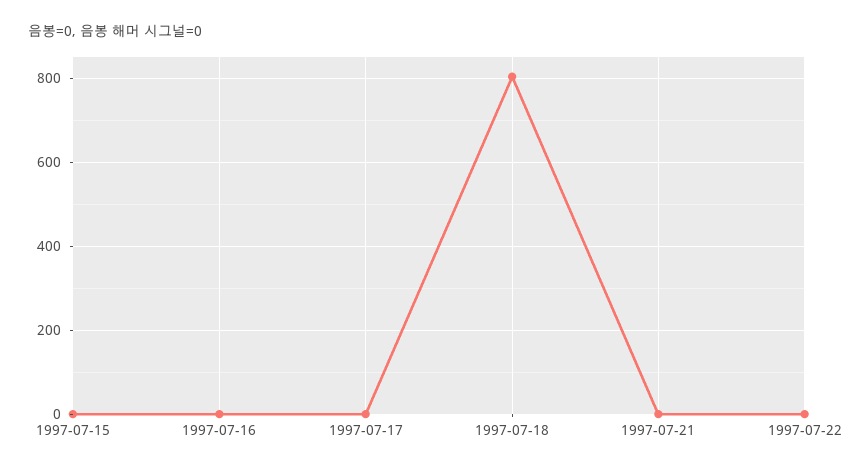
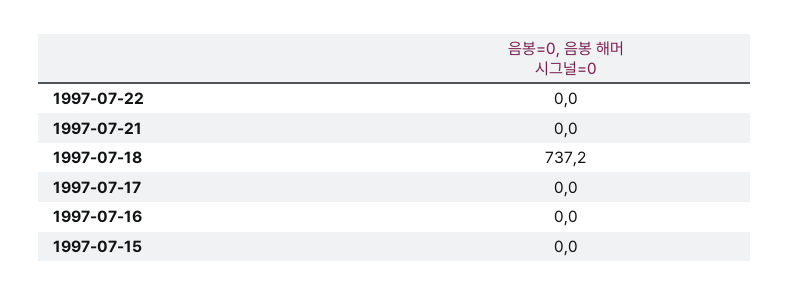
  {
    "1997-07-15": 0,
    "1997-07-16": 0,
    "1997-07-17": 0,
-   "1997-07-18": 800,
+   "1997-07-18": 737.2,
    "1997-07-21": 0,
    "1997-07-22": 0
  }

